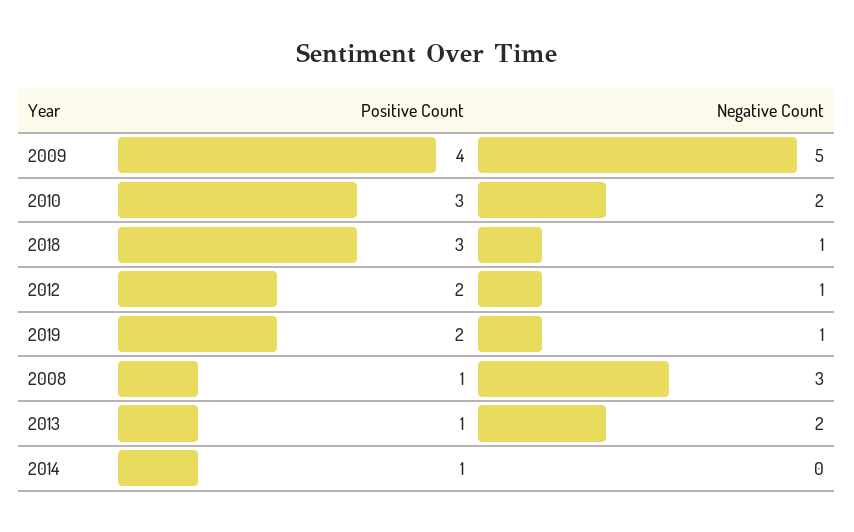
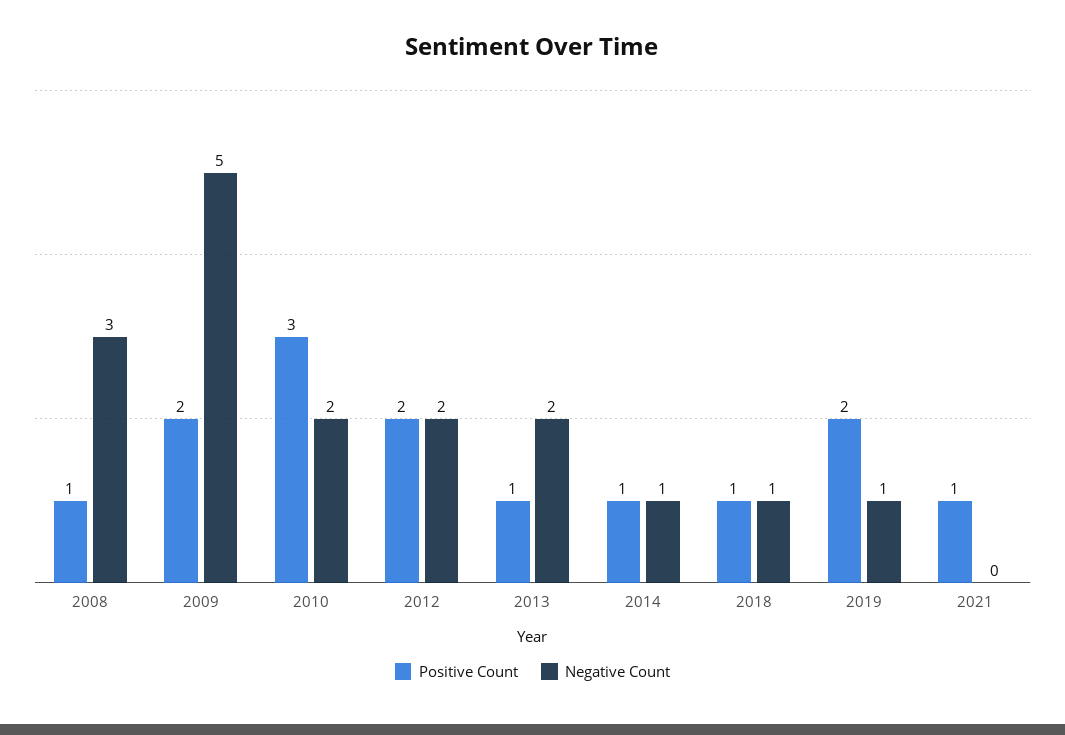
  {
    "Positive Count": {
-     "2009": 4,
+     "2009": 2,
      "2010": 3,
-     "2018": 3,
+     "2018": 1,
      "2012": 2,
      "2019": 2,
      "2008": 1,
      "2013": 1,
-     "2014": 1
+     "2014": 1,
+     "2021": 1
    },
    "Negative Count": {
      "2009": 5,
      "2010": 2,
      "2018": 1,
-     "2012": 1,
+     "2012": 2,
      "2019": 1,
      "2008": 3,
      "2013": 2,
-     "2014": 0
+     "2014": 1,
+     "2021": 0
    }
  }

